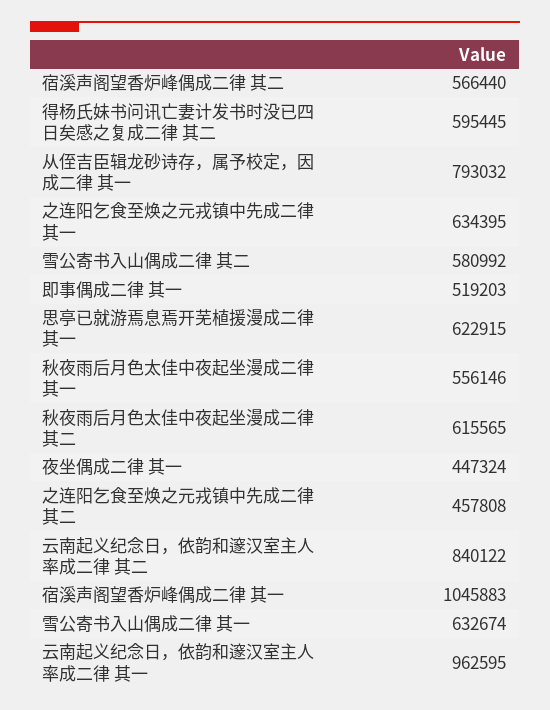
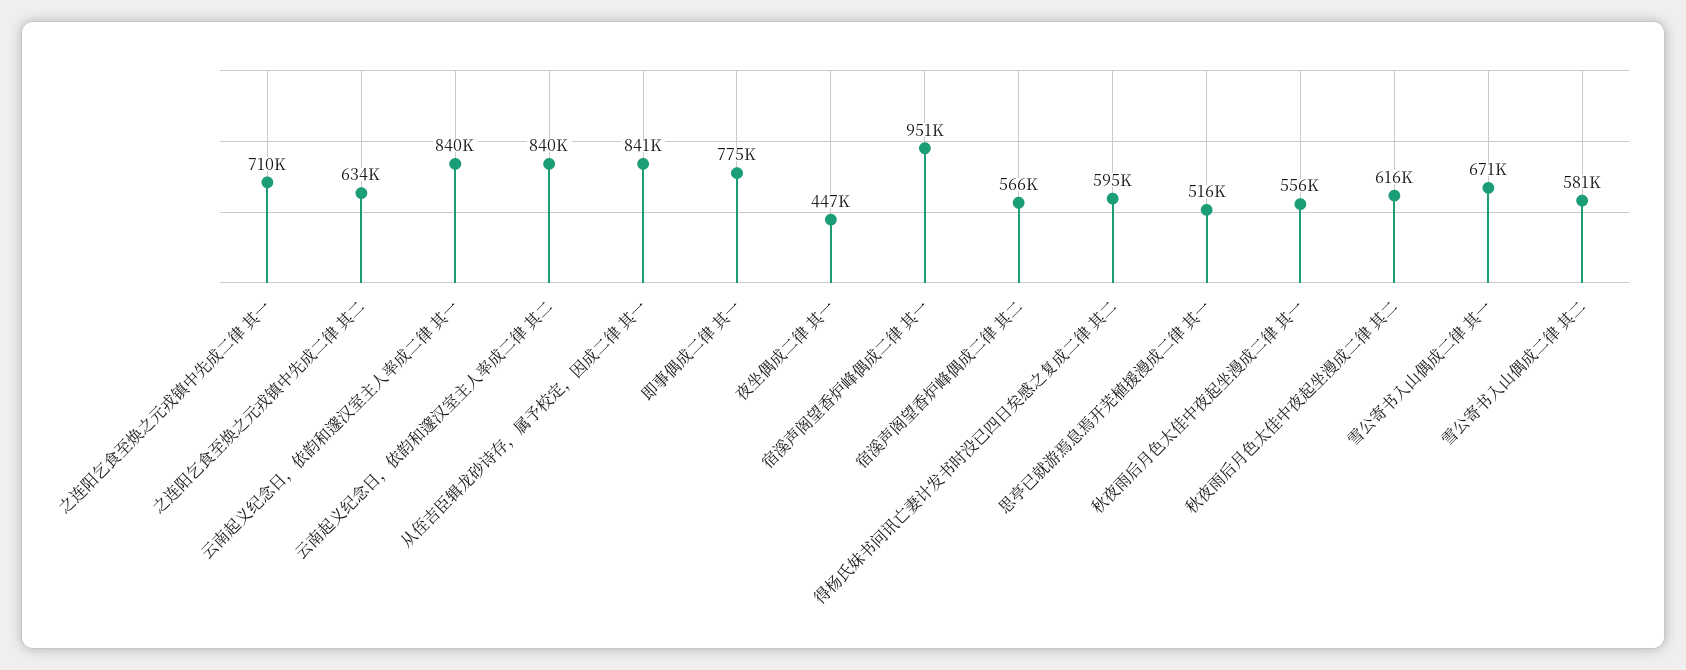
  {
    "宿溪声阁望香炉峰偶成二律 其二": 566440,
    "得杨氏妹书问讯亡妻计发书时没已四日矣感之复成二律 其二": 595445,
-   "从侄吉臣辑龙砂诗存，属予校定，因成二律 其一": 793032,
+   "从侄吉臣辑龙砂诗存，属予校定，因成二律 其一": 841000,
-   "之连阳乞食至焕之元戎镇中先成二律 其一": 634395,
+   "之连阳乞食至焕之元戎镇中先成二律 其一": 710000,
    "雪公寄书入山偶成二律 其二": 580992,
-   "即事偶成二律 其一": 519203,
+   "即事偶成二律 其一": 775000,
-   "思亭已就游焉息焉开芜植援漫成二律 其一": 622915,
+   "思亭已就游焉息焉开芜植援漫成二律 其一": 516000,
    "秋夜雨后月色太佳中夜起坐漫成二律 其一": 556146,
    "秋夜雨后月色太佳中夜起坐漫成二律 其二": 615565,
    "夜坐偶成二律 其一": 447324,
-   "之连阳乞食至焕之元戎镇中先成二律 其二": 457808,
+   "之连阳乞食至焕之元戎镇中先成二律 其二": 634000,
    "云南起义纪念日，依韵和邃汉室主人率成二律 其二": 840122,
-   "宿溪声阁望香炉峰偶成二律 其一": 1045883,
+   "宿溪声阁望香炉峰偶成二律 其一": 951000,
-   "雪公寄书入山偶成二律 其一": 632674,
+   "雪公寄书入山偶成二律 其一": 671000,
-   "云南起义纪念日，依韵和邃汉室主人率成二律 其一": 962595
+   "云南起义纪念日，依韵和邃汉室主人率成二律 其一": 840000
  }

